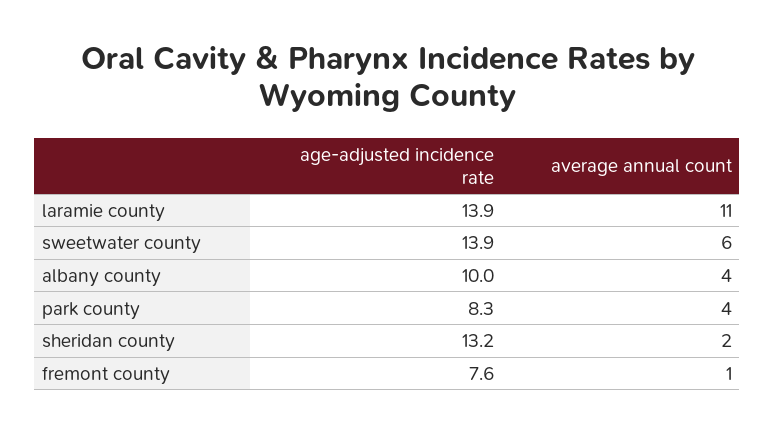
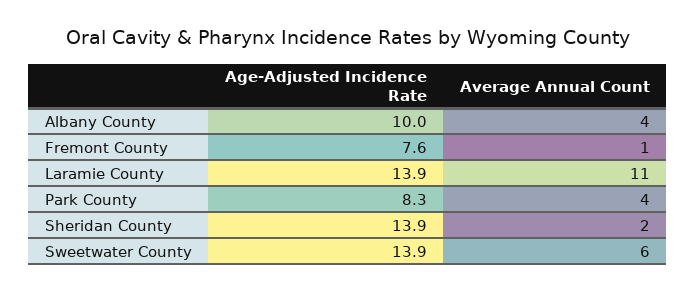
  {
    "age-adjusted incidence rate": {
      "laramie county": 13.9,
      "sweetwater county": 13.9,
      "albany county": 10,
      "park county": 8.3,
-     "sheridan county": 13.2,
+     "sheridan county": 13.9,
      "fremont county": 7.6
    },
    "average annual count": {
      "laramie county": 11,
      "sweetwater county": 6,
      "albany county": 4,
      "park county": 4,
      "sheridan county": 2,
      "fremont county": 1
    }
  }

